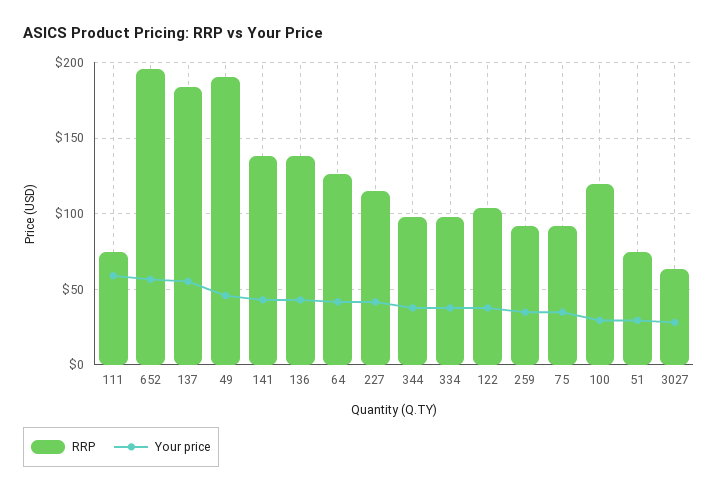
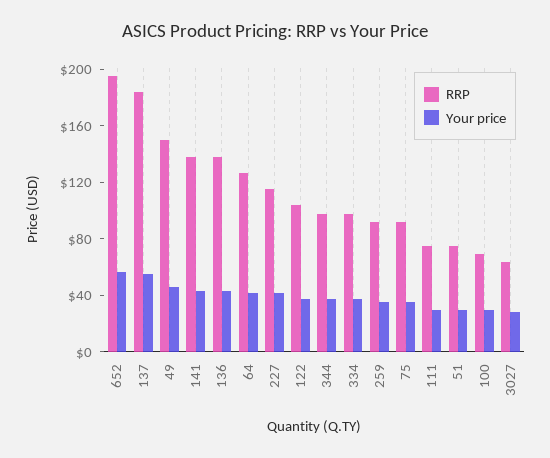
  {
    "RRP": {
      "111": 75,
      "652": 195,
      "137": 185,
-     "49": 190,
+     "49": 150,
      "141": 140,
      "136": 140,
      "64": 125,
      "227": 115,
      "344": 100,
      "334": 100,
      "122": 105,
      "259": 90,
      "75": 90,
-     "100": 120,
+     "100": 70,
      "51": 75,
      "3027": 65
    },
    "Your price": {
-     "111": 60,
+     "111": 30,
      "652": 55,
      "137": 55,
      "49": 45,
      "141": 45,
      "136": 45,
      "64": 40,
      "227": 40,
      "344": 40,
      "334": 40,
      "122": 40,
      "259": 35,
      "75": 35,
      "100": 30,
      "51": 30,
      "3027": 30
    }
  }

